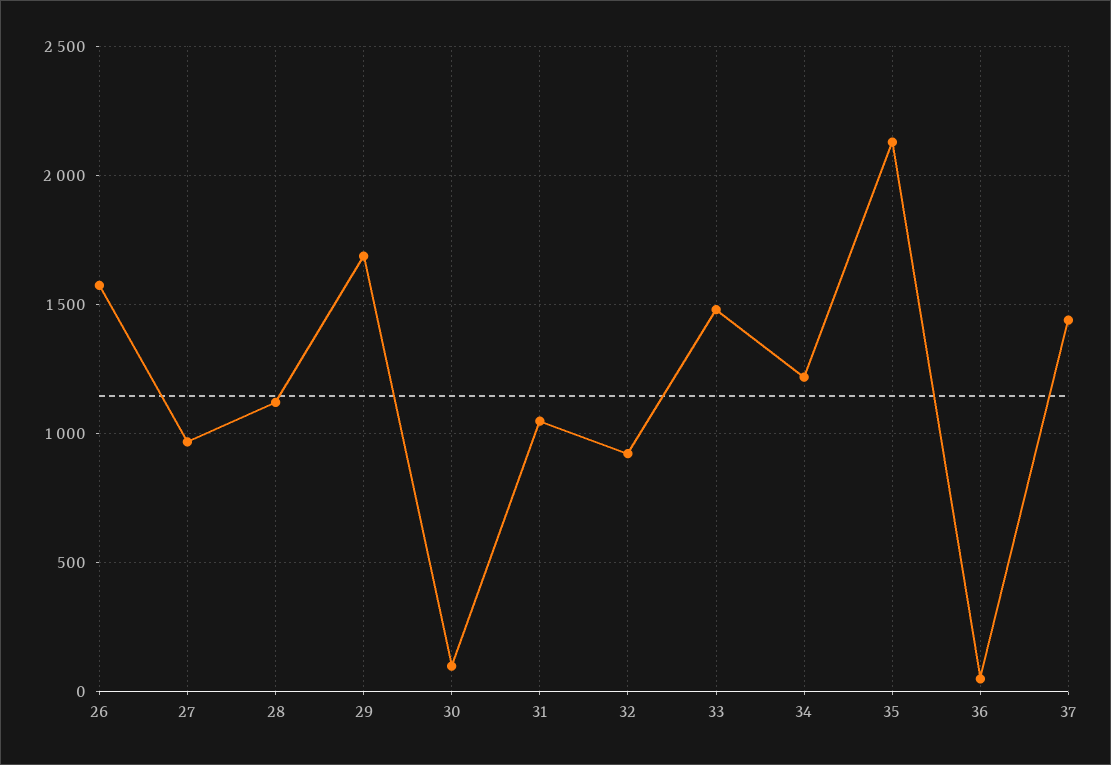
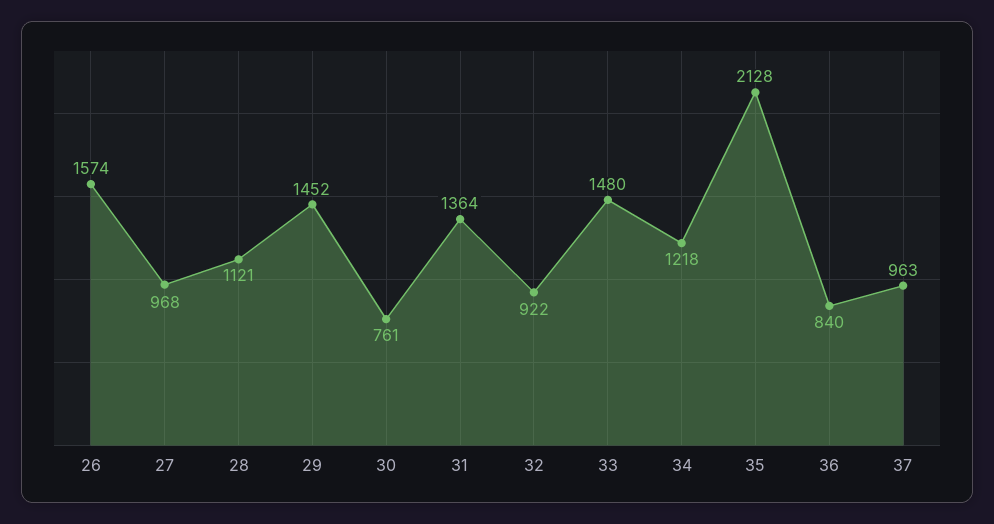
  {
    "26": 1574,
    "27": 968,
    "28": 1121,
-   "29": 1700,
+   "29": 1452,
-   "30": 100,
+   "30": 761,
-   "31": 1050,
+   "31": 1364,
    "32": 922,
    "33": 1480,
    "34": 1218,
    "35": 2128,
-   "36": 50,
+   "36": 840,
-   "37": 1450
+   "37": 963
  }

